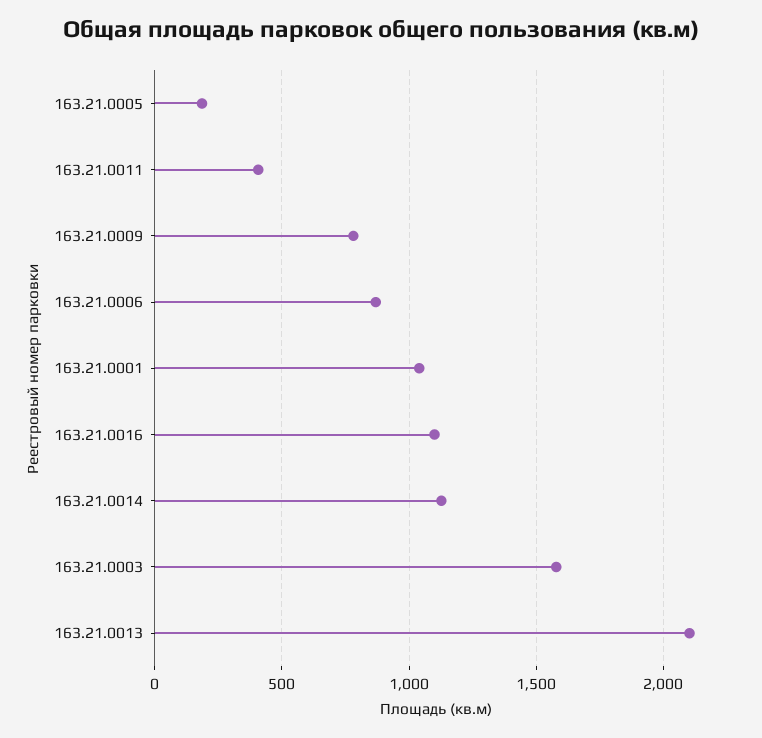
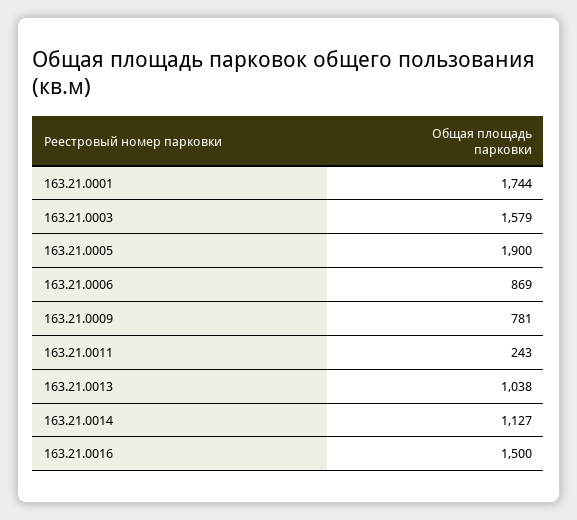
  {
-   "163.21.0005": 200,
+   "163.21.0005": 1900,
-   "163.21.0011": 400,
+   "163.21.0011": 243,
    "163.21.0009": 781,
    "163.21.0006": 869,
-   "163.21.0001": 1050,
+   "163.21.0001": 1744,
-   "163.21.0016": 1100,
+   "163.21.0016": 1500,
    "163.21.0014": 1127,
    "163.21.0003": 1579,
-   "163.21.0013": 2100
+   "163.21.0013": 1038
  }

